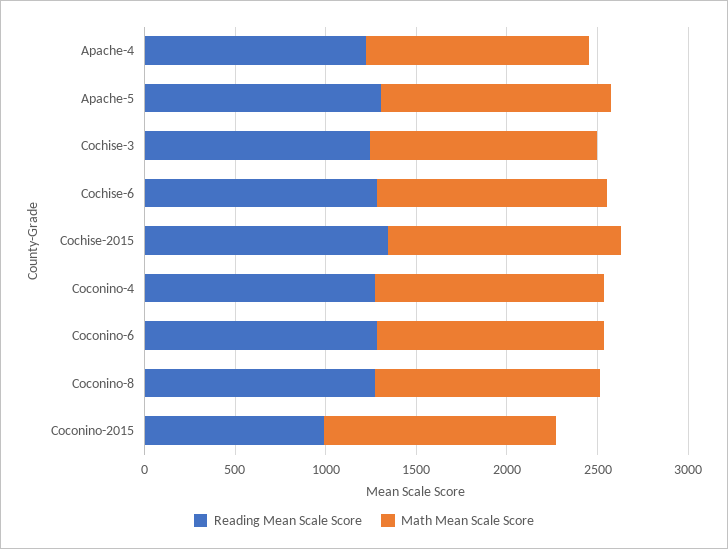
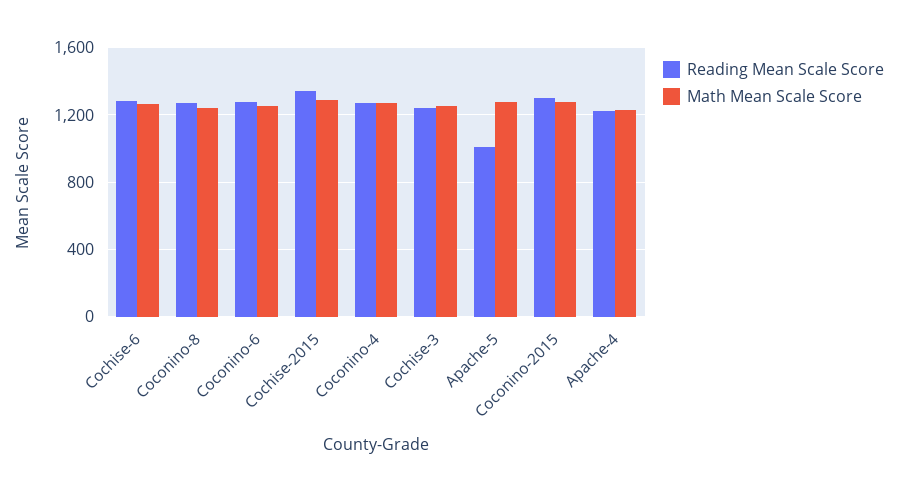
  {
    "Reading Mean Scale Score": {
      "Apache-4": 1200,
-     "Apache-5": 1300,
+     "Apache-5": 1000,
      "Cochise-3": 1250,
      "Cochise-6": 1300,
      "Cochise-2015": 1350,
      "Coconino-4": 1250,
      "Coconino-6": 1300,
      "Coconino-8": 1250,
-     "Coconino-2015": 1000
+     "Coconino-2015": 1300
    },
    "Math Mean Scale Score": {
      "Apache-4": 1250,
      "Apache-5": 1300,
      "Cochise-3": 1250,
      "Cochise-6": 1250,
      "Cochise-2015": 1300,
      "Coconino-4": 1250,
      "Coconino-6": 1250,
      "Coconino-8": 1250,
      "Coconino-2015": 1300
    }
  }

